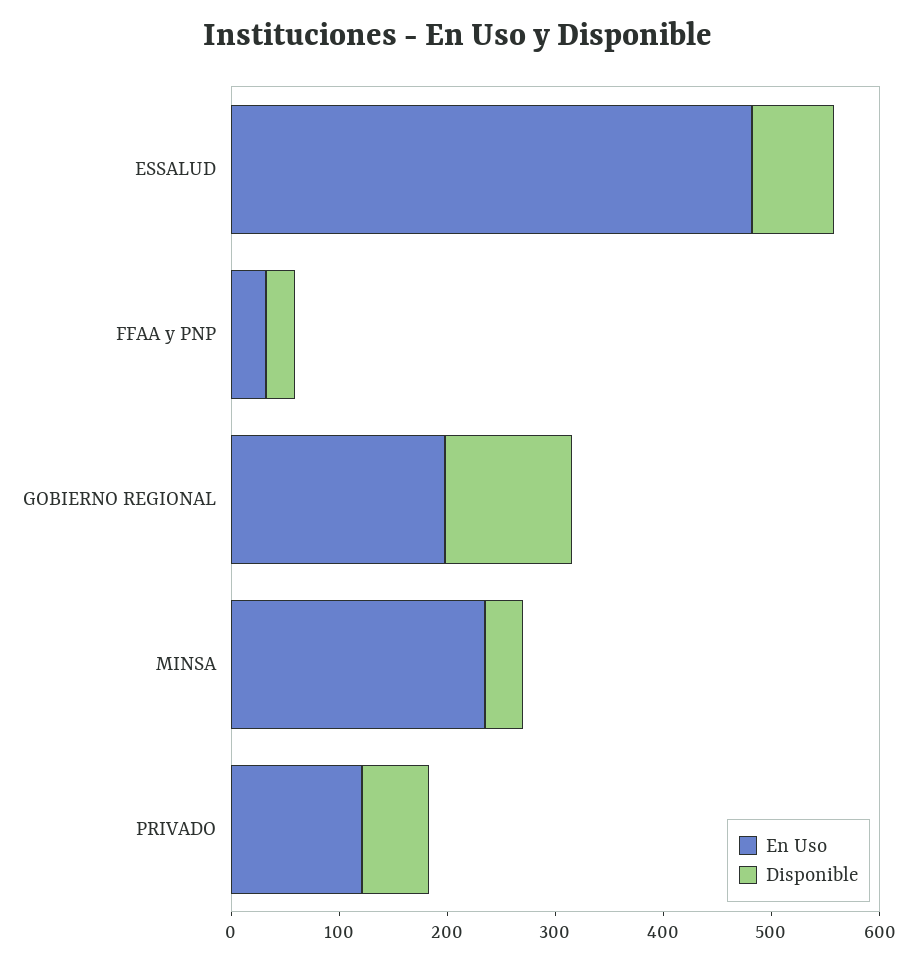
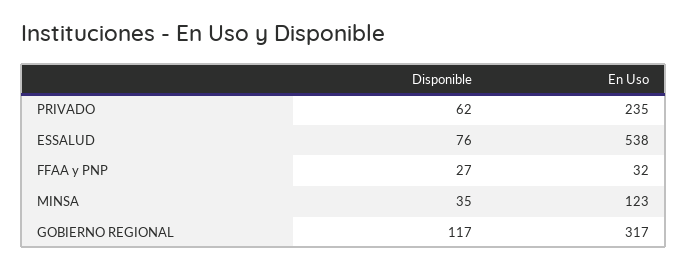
  {
    "En Uso": {
-     "ESSALUD": 480,
+     "ESSALUD": 538,
      "FFAA y PNP": 32,
-     "GOBIERNO REGIONAL": 200,
+     "GOBIERNO REGIONAL": 317,
-     "MINSA": 240,
+     "MINSA": 123,
-     "PRIVADO": 120
+     "PRIVADO": 235
    },
    "Disponible": {
      "ESSALUD": 76,
      "FFAA y PNP": 27,
      "GOBIERNO REGIONAL": 117,
      "MINSA": 35,
      "PRIVADO": 62
    }
  }

